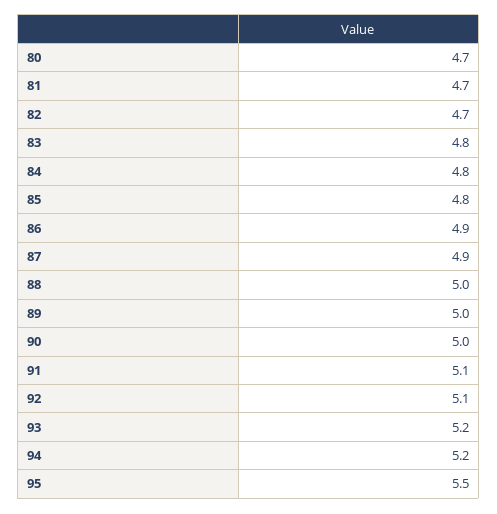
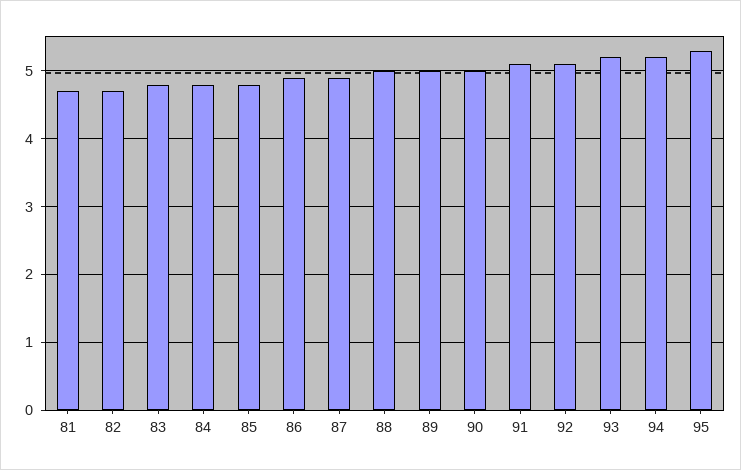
  {
-   "80": 4.7,
    "81": 4.7,
    "82": 4.7,
    "83": 4.8,
    "84": 4.8,
    "85": 4.8,
    "86": 4.9,
    "87": 4.9,
    "88": 5,
    "89": 5,
    "90": 5,
    "91": 5.1,
    "92": 5.1,
    "93": 5.2,
    "94": 5.2,
-   "95": 5.5
+   "95": 5.3
  }

